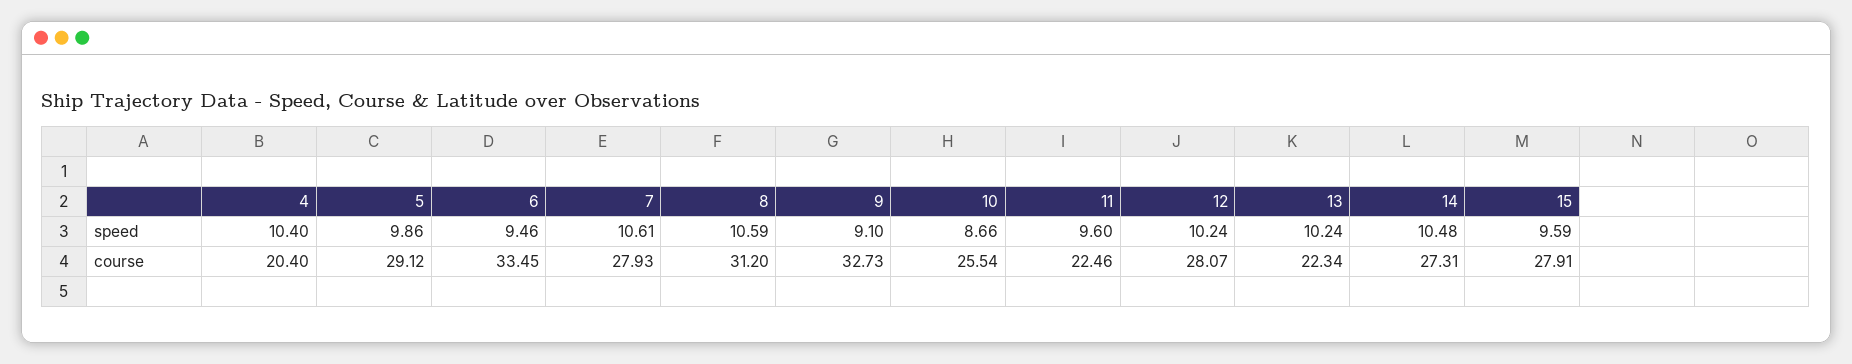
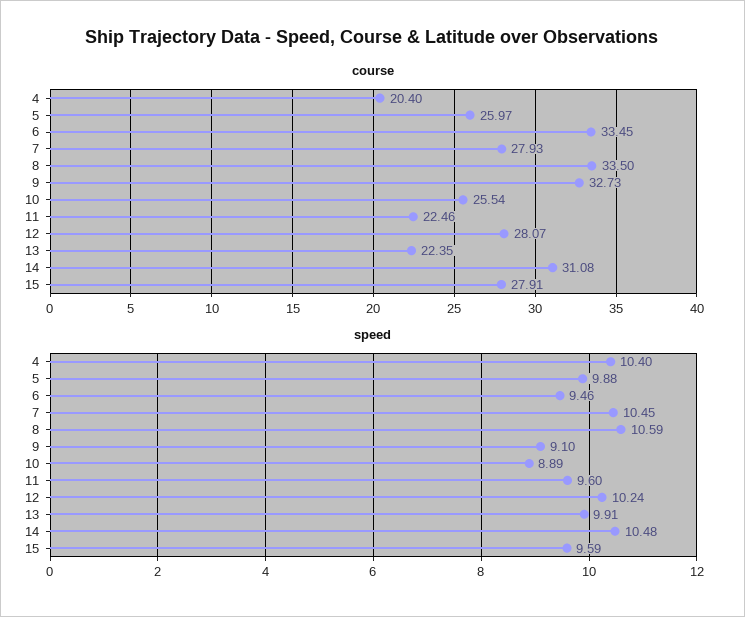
  {
    "speed": {
      "4": 10.4,
-     "5": 9.86,
+     "5": 9.88,
      "6": 9.46,
-     "7": 10.61,
+     "7": 10.45,
      "8": 10.59,
      "9": 9.1,
-     "10": 8.66,
+     "10": 8.89,
      "11": 9.6,
      "12": 10.24,
-     "13": 10.24,
+     "13": 9.91,
      "14": 10.48,
      "15": 9.59
    },
    "course": {
      "4": 20.4,
-     "5": 29.12,
+     "5": 25.97,
      "6": 33.45,
      "7": 27.93,
-     "8": 31.2,
+     "8": 33.5,
      "9": 32.73,
      "10": 25.54,
      "11": 22.46,
      "12": 28.07,
-     "13": 22.34,
+     "13": 22.35,
-     "14": 27.31,
+     "14": 31.08,
      "15": 27.91
    }
  }

